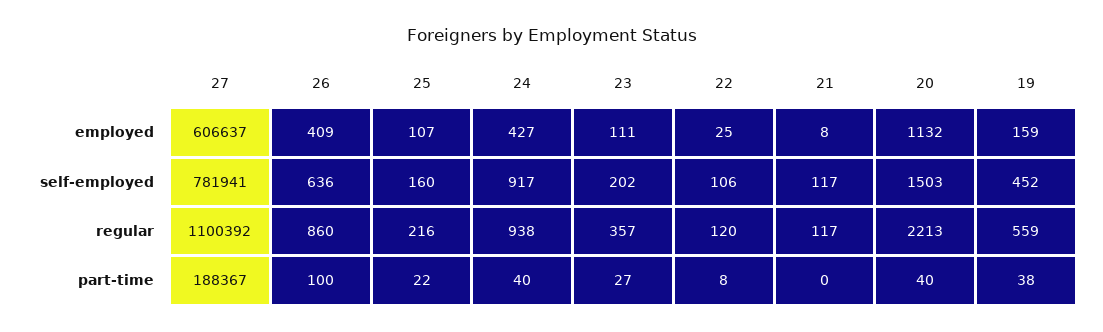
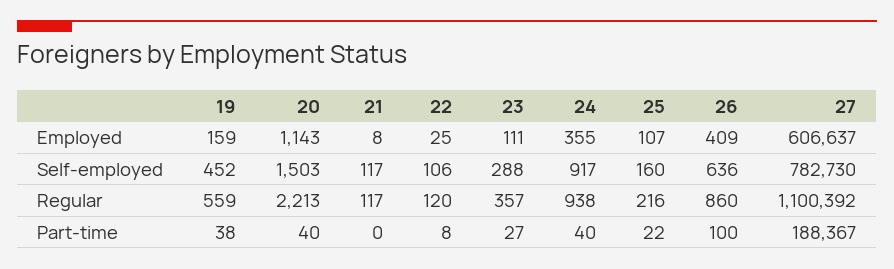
  {
    "27": {
      "employed": 606637,
-     "self-employed": 781941,
+     "self-employed": 782730,
      "regular": 1100392,
      "part-time": 188367
    },
    "26": {
      "employed": 409,
      "self-employed": 636,
      "regular": 860,
      "part-time": 100
    },
    "25": {
      "employed": 107,
      "self-employed": 160,
      "regular": 216,
      "part-time": 22
    },
    "24": {
-     "employed": 427,
+     "employed": 355,
      "self-employed": 917,
      "regular": 938,
      "part-time": 40
    },
    "23": {
      "employed": 111,
-     "self-employed": 202,
+     "self-employed": 288,
      "regular": 357,
      "part-time": 27
    },
    "22": {
      "employed": 25,
      "self-employed": 106,
      "regular": 120,
      "part-time": 8
    },
    "21": {
      "employed": 8,
      "self-employed": 117,
      "regular": 117,
      "part-time": 0
    },
    "20": {
-     "employed": 1132,
+     "employed": 1143,
      "self-employed": 1503,
      "regular": 2213,
      "part-time": 40
    },
    "19": {
      "employed": 159,
      "self-employed": 452,
      "regular": 559,
      "part-time": 38
    }
  }

